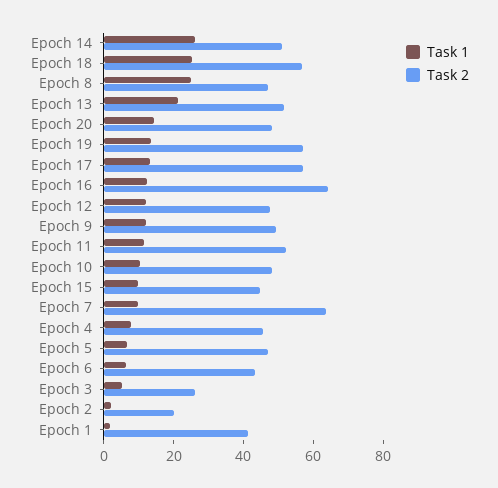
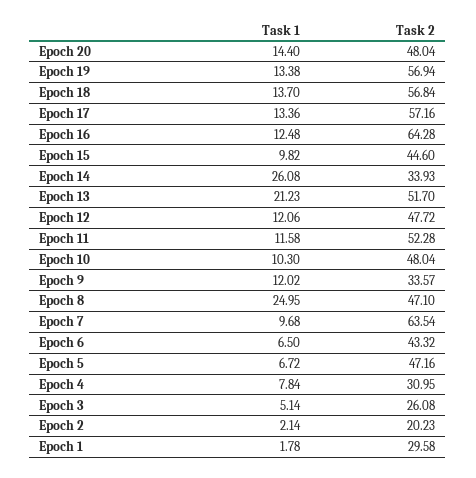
  {
    "Task 1": {
      "Epoch 14": 26.08,
-     "Epoch 18": 25,
+     "Epoch 18": 13.7,
      "Epoch 8": 24.95,
      "Epoch 13": 21.23,
      "Epoch 20": 14.4,
      "Epoch 19": 13.38,
      "Epoch 17": 13.36,
      "Epoch 16": 12.48,
      "Epoch 12": 12.06,
      "Epoch 9": 12.02,
      "Epoch 11": 11.58,
      "Epoch 10": 10.3,
      "Epoch 15": 9.82,
      "Epoch 7": 9.68,
      "Epoch 4": 7.84,
      "Epoch 5": 6.72,
      "Epoch 6": 6.5,
      "Epoch 3": 5.14,
      "Epoch 2": 2.14,
      "Epoch 1": 1.78
    },
    "Task 2": {
-     "Epoch 14": 50,
+     "Epoch 14": 33.93,
      "Epoch 18": 56.84,
      "Epoch 8": 47.1,
      "Epoch 13": 51.7,
      "Epoch 20": 48.04,
      "Epoch 19": 56.94,
      "Epoch 17": 57.16,
      "Epoch 16": 64.28,
      "Epoch 12": 47.72,
-     "Epoch 9": 50,
+     "Epoch 9": 33.57,
      "Epoch 11": 52.28,
      "Epoch 10": 48.04,
      "Epoch 15": 44.6,
      "Epoch 7": 63.54,
-     "Epoch 4": 45,
+     "Epoch 4": 30.95,
      "Epoch 5": 47.16,
      "Epoch 6": 43.32,
      "Epoch 3": 26.08,
      "Epoch 2": 20.23,
-     "Epoch 1": 40
+     "Epoch 1": 29.58
    }
  }

